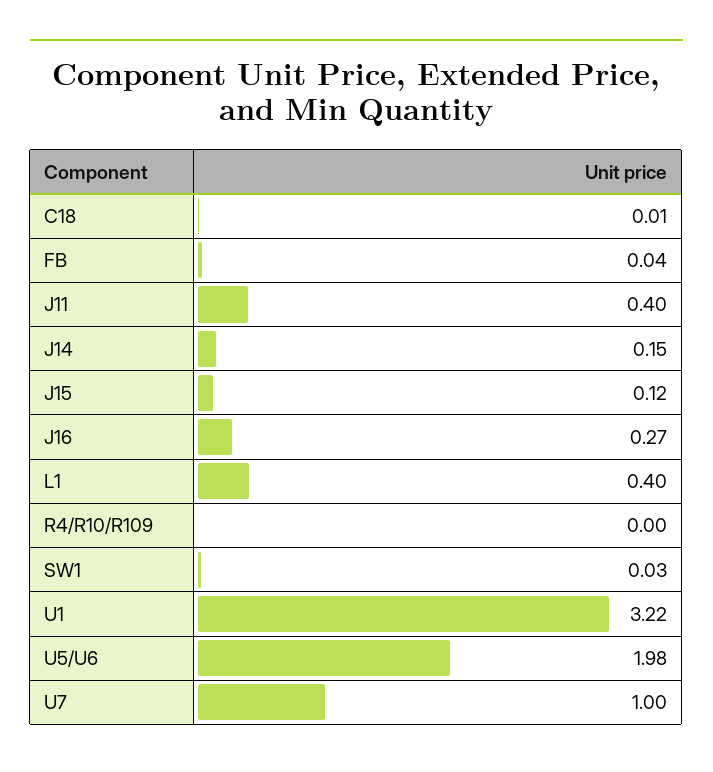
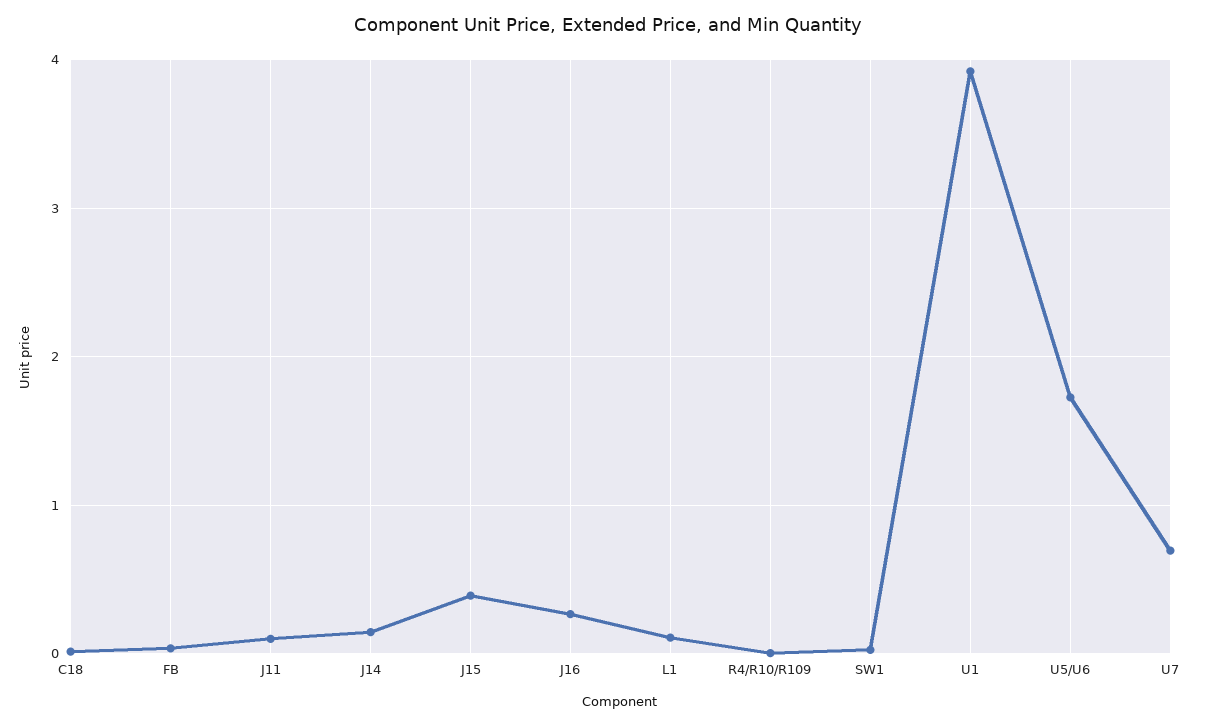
  {
    "C18": 0.01,
    "FB": 0.04,
-   "J11": 0.4,
+   "J11": 0.1,
    "J14": 0.15,
-   "J15": 0.12,
+   "J15": 0.4,
    "J16": 0.27,
-   "L1": 0.4,
+   "L1": 0.1,
    "R4/R10/R109": 0,
    "SW1": 0.03,
-   "U1": 3.22,
+   "U1": 3.9,
-   "U5/U6": 1.98,
+   "U5/U6": 1.7,
-   "U7": 1
+   "U7": 0.7
  }

